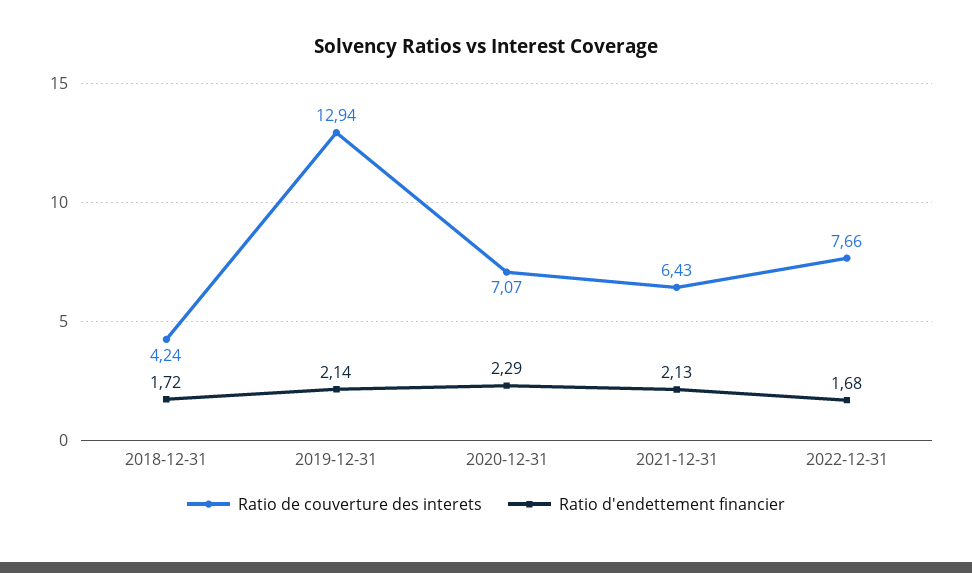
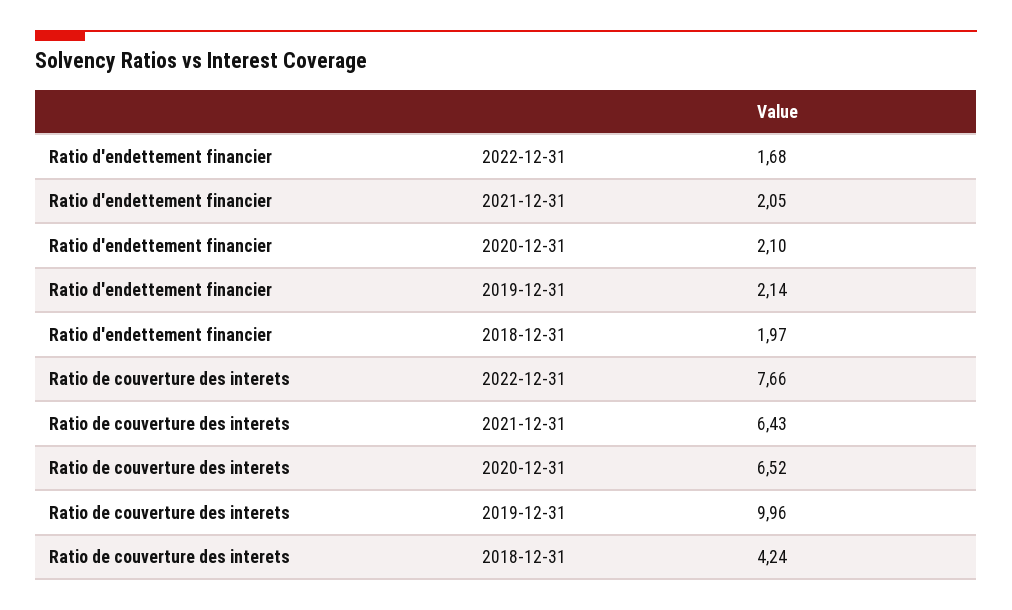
  {
    "Ratio de couverture des interets": {
      "2018-12-31": 4.24,
-     "2019-12-31": 12.94,
+     "2019-12-31": 9.96,
-     "2020-12-31": 7.07,
+     "2020-12-31": 6.52,
      "2021-12-31": 6.43,
      "2022-12-31": 7.66
    },
    "Ratio d'endettement financier": {
-     "2018-12-31": 1.72,
+     "2018-12-31": 1.97,
      "2019-12-31": 2.14,
-     "2020-12-31": 2.29,
+     "2020-12-31": 2.1,
-     "2021-12-31": 2.13,
+     "2021-12-31": 2.05,
      "2022-12-31": 1.68
    }
  }

